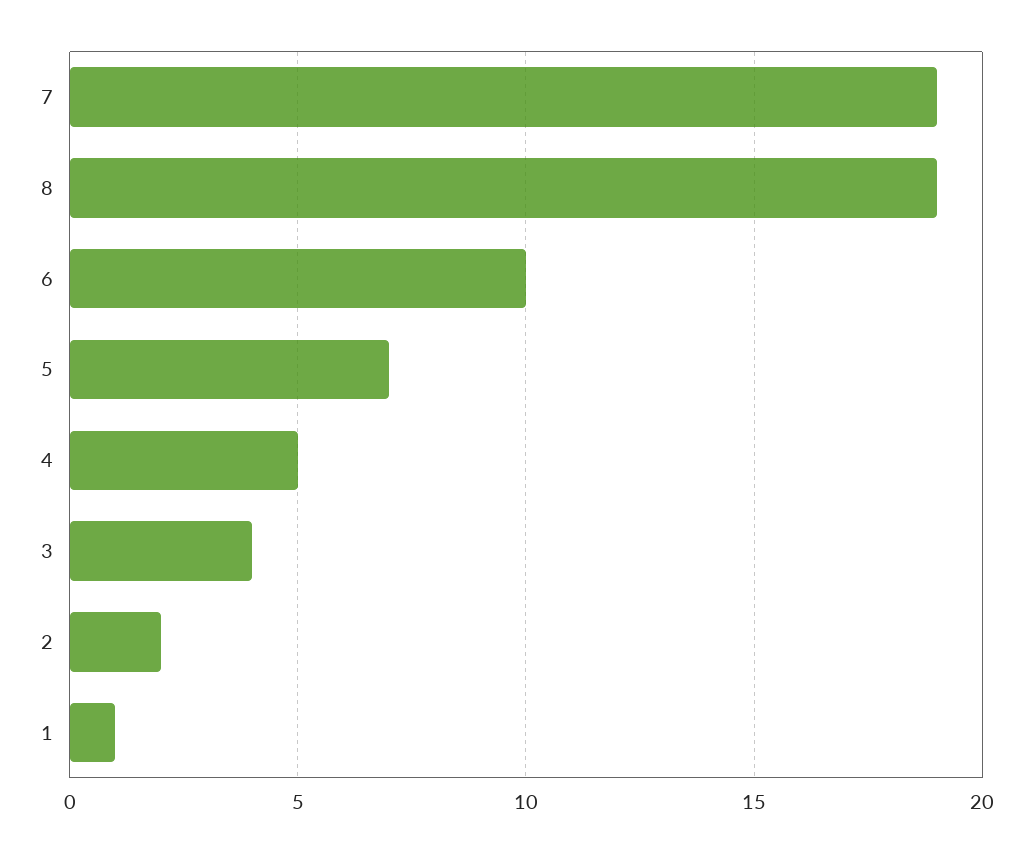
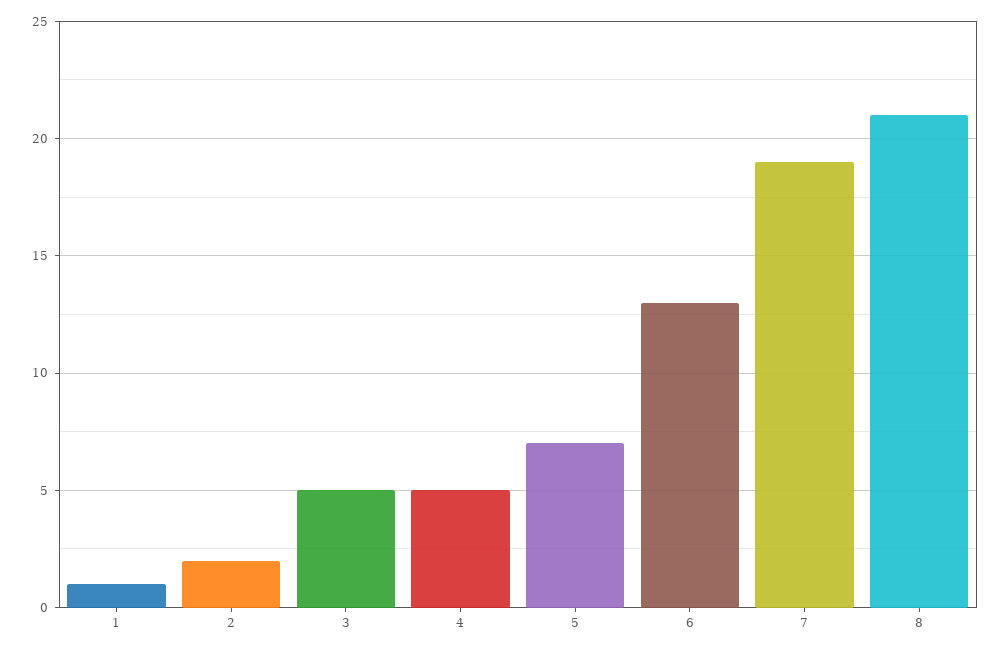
  {
    "7": 19,
-   "8": 19,
+   "8": 21,
-   "6": 10,
+   "6": 13,
    "5": 7,
    "4": 5,
-   "3": 4,
+   "3": 5,
    "2": 2,
    "1": 1
  }

